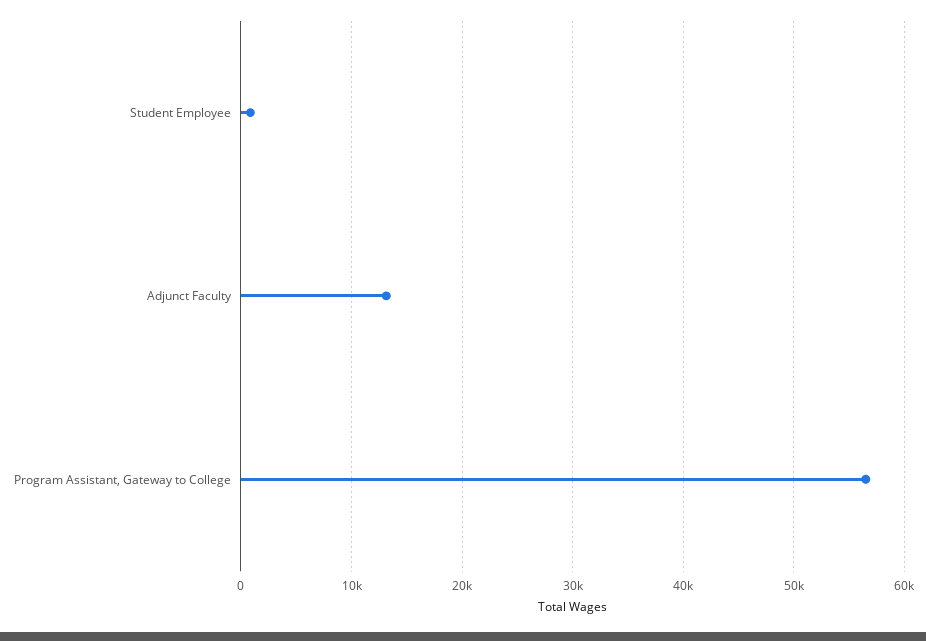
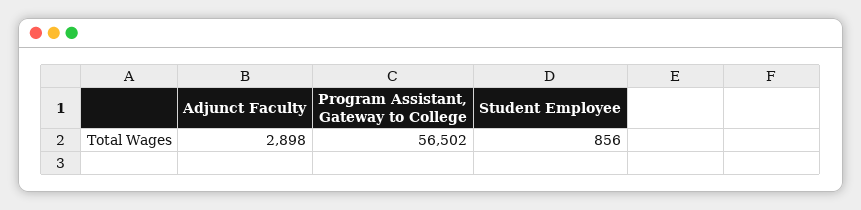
  {
    "Student Employee": 856,
-   "Adjunct Faculty": 13000,
+   "Adjunct Faculty": 2898,
    "Program Assistant, Gateway to College": 56502
  }

